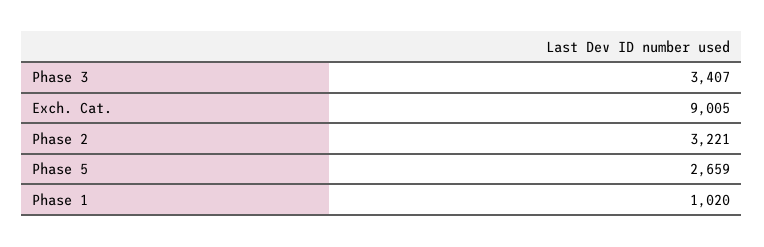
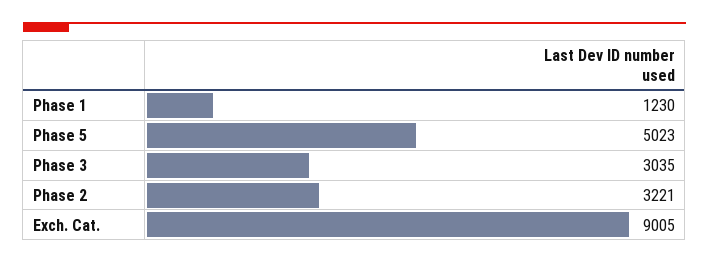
  {
-   "Phase 3": 3407,
+   "Phase 3": 3035,
    "Exch. Cat.": 9005,
    "Phase 2": 3221,
-   "Phase 5": 2659,
+   "Phase 5": 5023,
-   "Phase 1": 1020
+   "Phase 1": 1230
  }

